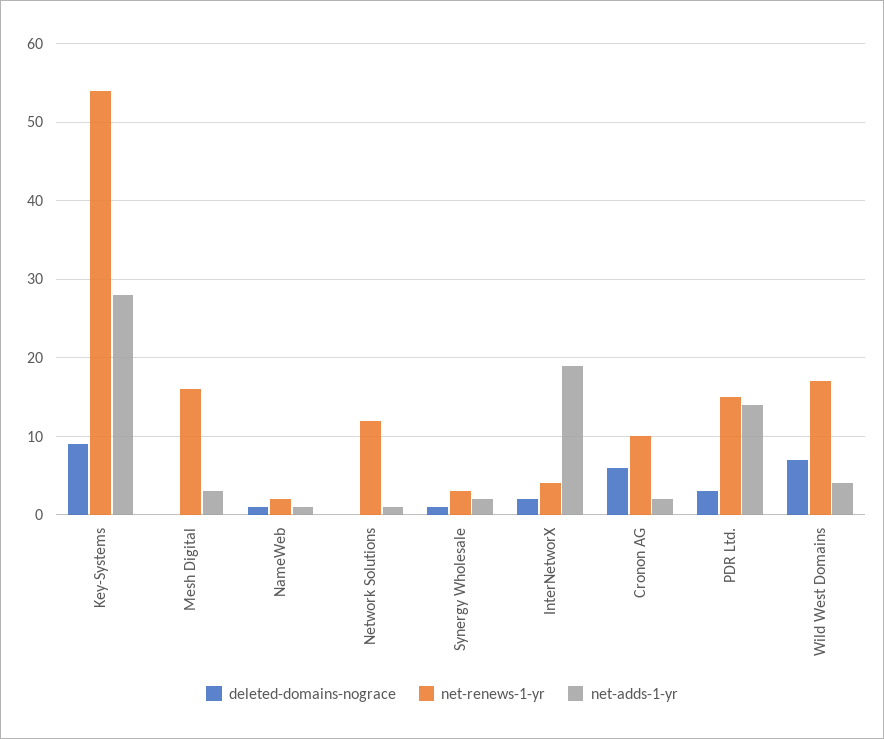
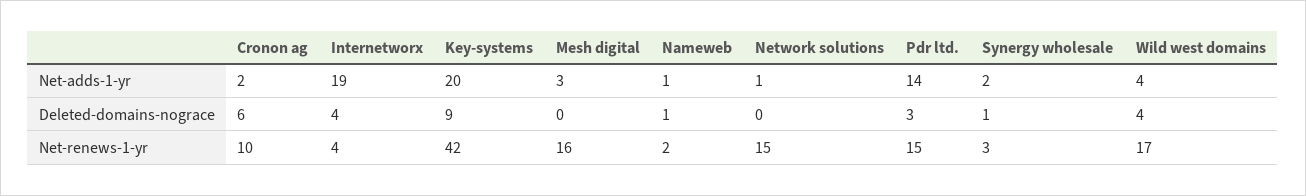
  {
    "deleted-domains-nograce": {
      "Key-Systems": 9,
      "Mesh Digital": 0,
      "NameWeb": 1,
      "Network Solutions": 0,
      "Synergy Wholesale": 1,
-     "InterNetworX": 2,
+     "InterNetworX": 4,
      "Cronon AG": 6,
      "PDR Ltd.": 3,
-     "Wild West Domains": 7
+     "Wild West Domains": 4
    },
    "net-renews-1-yr": {
-     "Key-Systems": 54,
+     "Key-Systems": 42,
      "Mesh Digital": 16,
      "NameWeb": 2,
-     "Network Solutions": 12,
+     "Network Solutions": 15,
      "Synergy Wholesale": 3,
      "InterNetworX": 4,
      "Cronon AG": 10,
      "PDR Ltd.": 15,
      "Wild West Domains": 17
    },
    "net-adds-1-yr": {
-     "Key-Systems": 28,
+     "Key-Systems": 20,
      "Mesh Digital": 3,
      "NameWeb": 1,
      "Network Solutions": 1,
      "Synergy Wholesale": 2,
      "InterNetworX": 19,
      "Cronon AG": 2,
      "PDR Ltd.": 14,
      "Wild West Domains": 4
    }
  }

